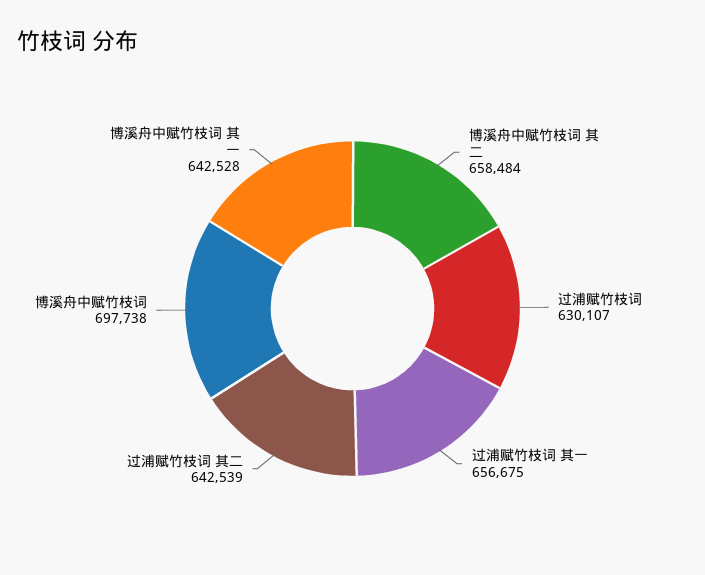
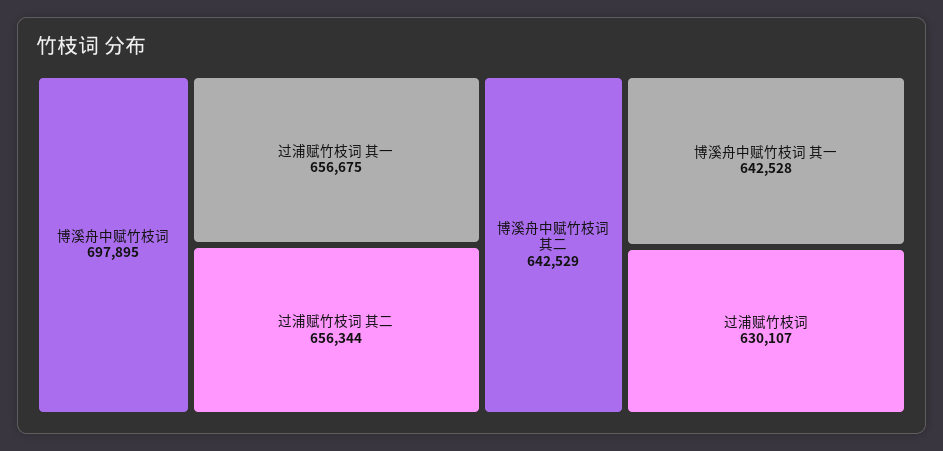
  {
-   "博溪舟中赋竹枝词 其二": 658484,
+   "博溪舟中赋竹枝词 其二": 642529,
    "过浦赋竹枝词": 630107,
    "过浦赋竹枝词 其一": 656675,
-   "过浦赋竹枝词 其二": 642539,
+   "过浦赋竹枝词 其二": 656344,
-   "博溪舟中赋竹枝词": 697738,
+   "博溪舟中赋竹枝词": 697895,
    "博溪舟中赋竹枝词 其一": 642528
  }

